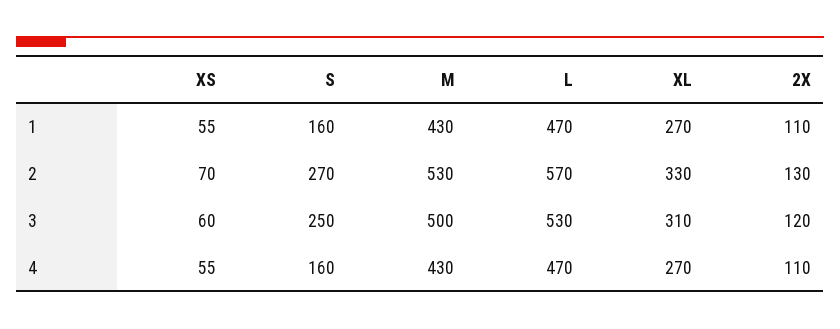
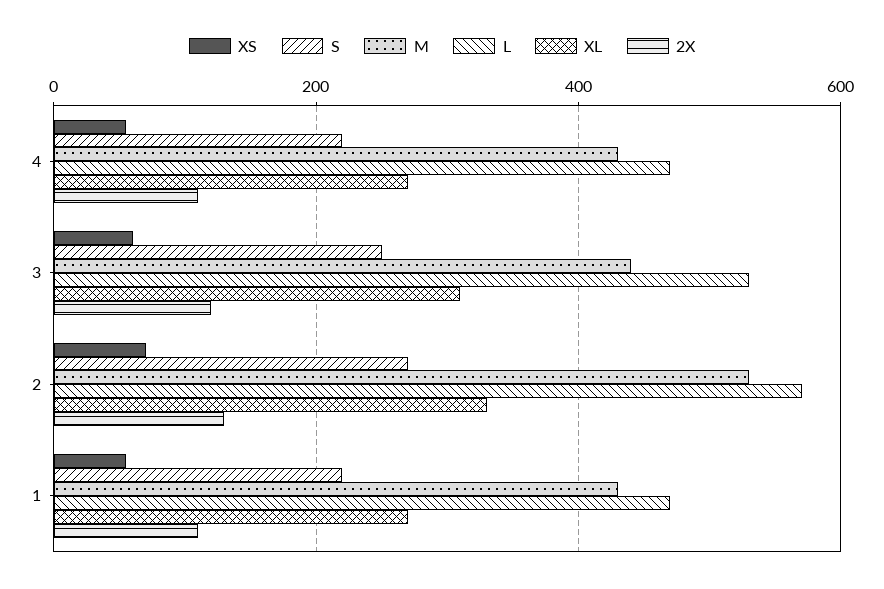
  {
    "XS": {
      "1": 55,
      "2": 70,
      "3": 60,
      "4": 55
    },
    "S": {
-     "1": 160,
+     "1": 220,
      "2": 270,
      "3": 250,
-     "4": 160
+     "4": 220
    },
    "M": {
      "1": 430,
      "2": 530,
-     "3": 500,
+     "3": 440,
      "4": 430
    },
    "L": {
      "1": 470,
      "2": 570,
      "3": 530,
      "4": 470
    },
    "XL": {
      "1": 270,
      "2": 330,
      "3": 310,
      "4": 270
    },
    "2X": {
      "1": 110,
      "2": 130,
      "3": 120,
      "4": 110
    }
  }

